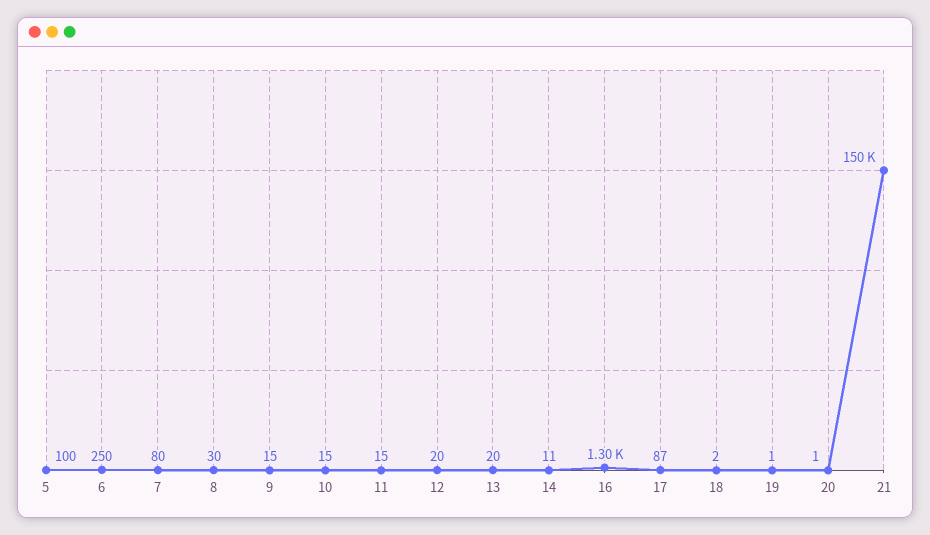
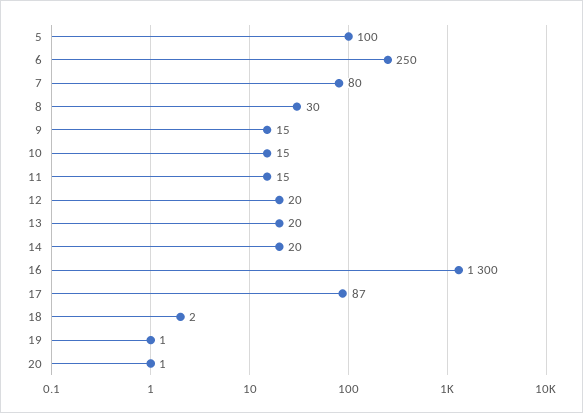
  {
    "5": 100,
    "6": 250,
    "7": 80,
    "8": 30,
    "9": 15,
    "10": 15,
    "11": 15,
    "12": 20,
    "13": 20,
-   "14": 11,
+   "14": 20,
    "16": 1300,
    "17": 87,
    "18": 2,
    "19": 1,
-   "20": 1,
+   "20": 1
-   "21": 150000
  }

